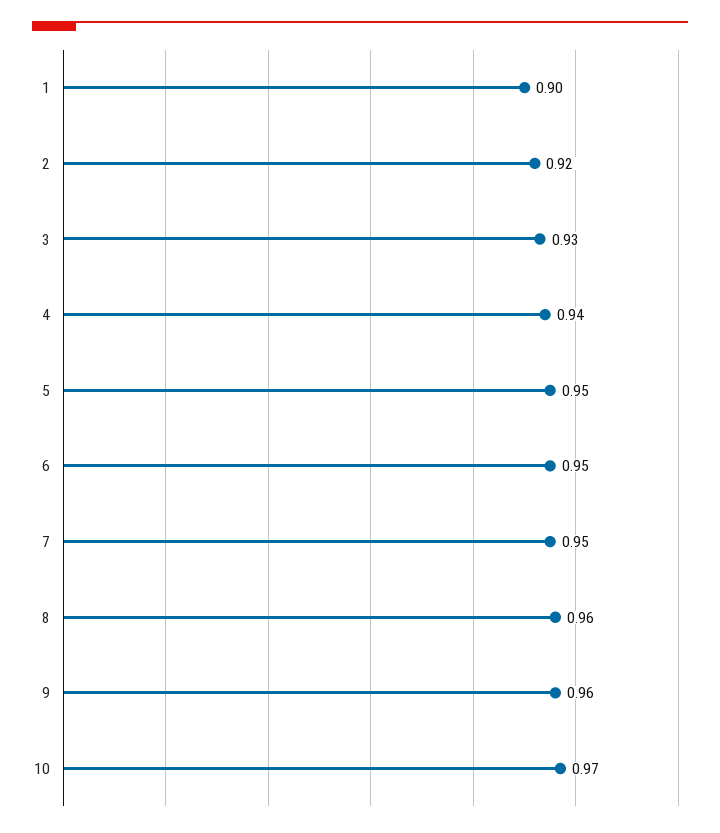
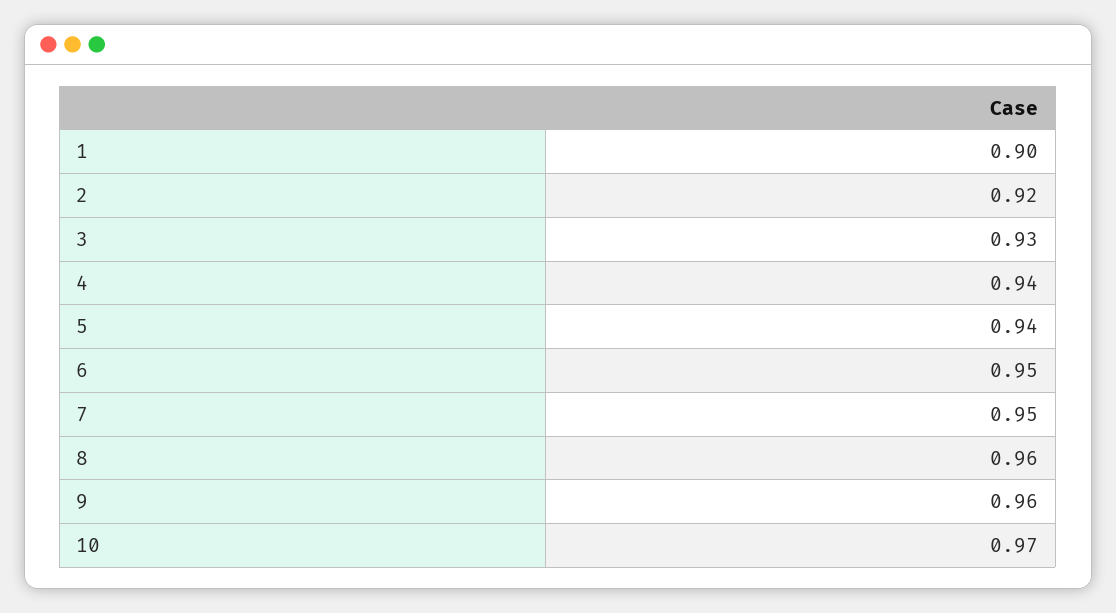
  {
    "1": 0.9,
    "2": 0.92,
    "3": 0.93,
    "4": 0.94,
-   "5": 0.95,
+   "5": 0.94,
    "6": 0.95,
    "7": 0.95,
    "8": 0.96,
    "9": 0.96,
    "10": 0.97
  }

